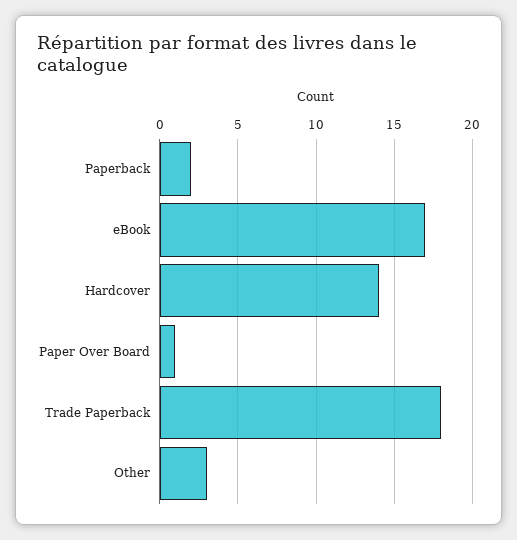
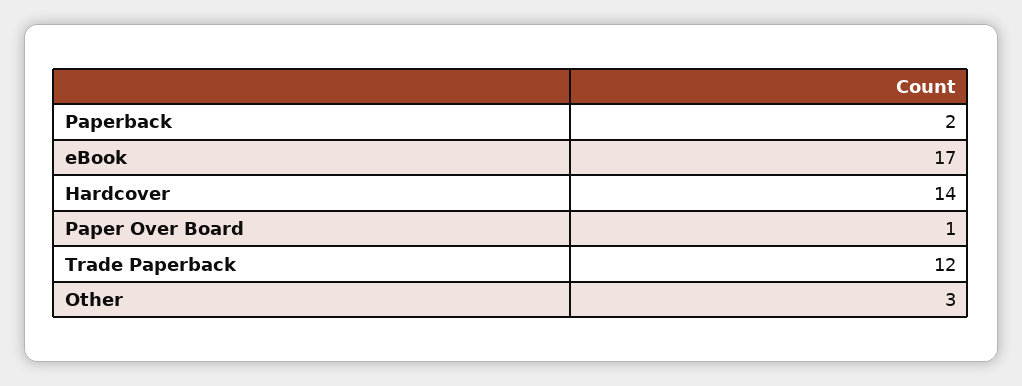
  {
    "Paperback": 2,
    "eBook": 17,
    "Hardcover": 14,
    "Paper Over Board": 1,
-   "Trade Paperback": 18,
+   "Trade Paperback": 12,
    "Other": 3
  }

